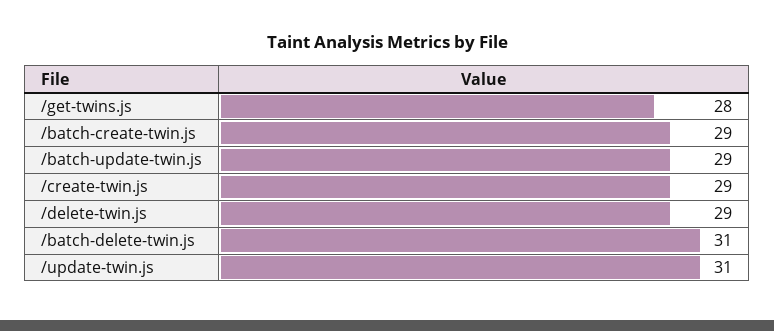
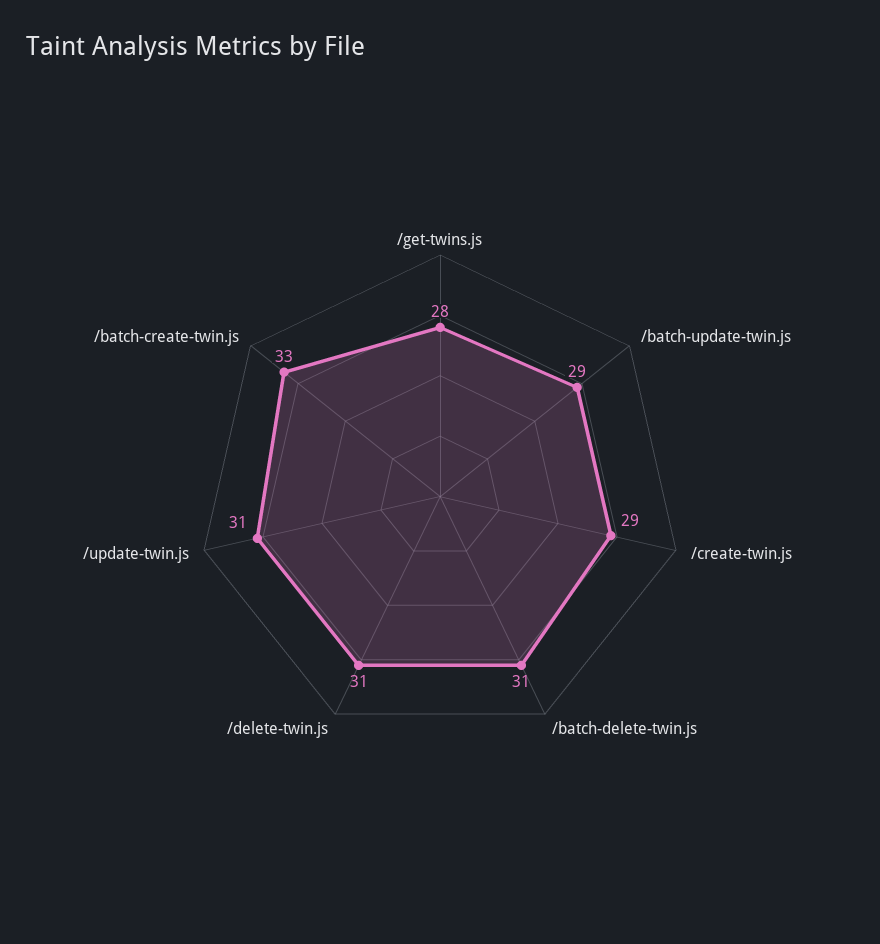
  {
    "/get-twins.js": 28,
-   "/batch-create-twin.js": 29,
+   "/batch-create-twin.js": 33,
    "/batch-update-twin.js": 29,
    "/create-twin.js": 29,
-   "/delete-twin.js": 29,
+   "/delete-twin.js": 31,
    "/batch-delete-twin.js": 31,
    "/update-twin.js": 31
  }

